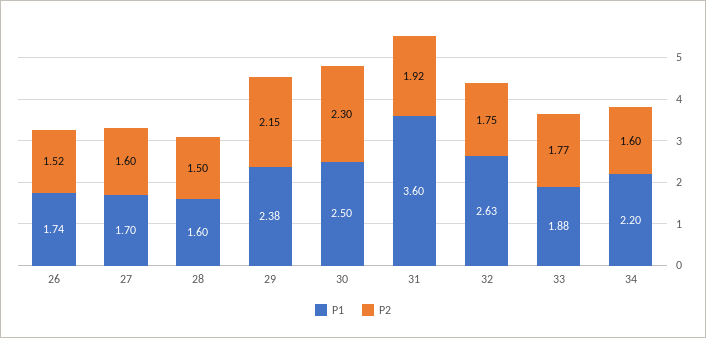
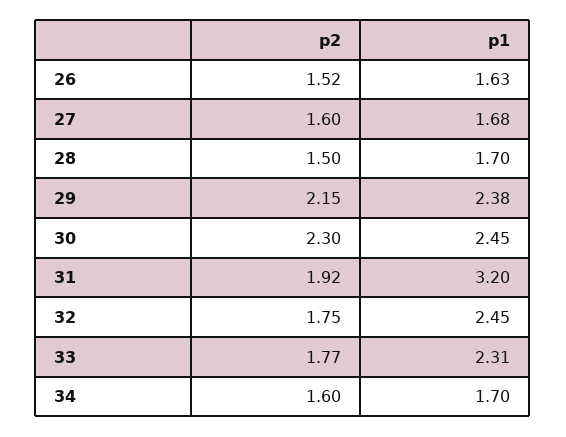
  {
    "P1": {
-     "26": 1.74,
+     "26": 1.63,
-     "27": 1.7,
+     "27": 1.68,
-     "28": 1.6,
+     "28": 1.7,
      "29": 2.38,
-     "30": 2.5,
+     "30": 2.45,
-     "31": 3.6,
+     "31": 3.2,
-     "32": 2.63,
+     "32": 2.45,
-     "33": 1.88,
+     "33": 2.31,
-     "34": 2.2
+     "34": 1.7
    },
    "P2": {
      "26": 1.52,
      "27": 1.6,
      "28": 1.5,
      "29": 2.15,
      "30": 2.3,
      "31": 1.92,
      "32": 1.75,
      "33": 1.77,
      "34": 1.6
    }
  }

